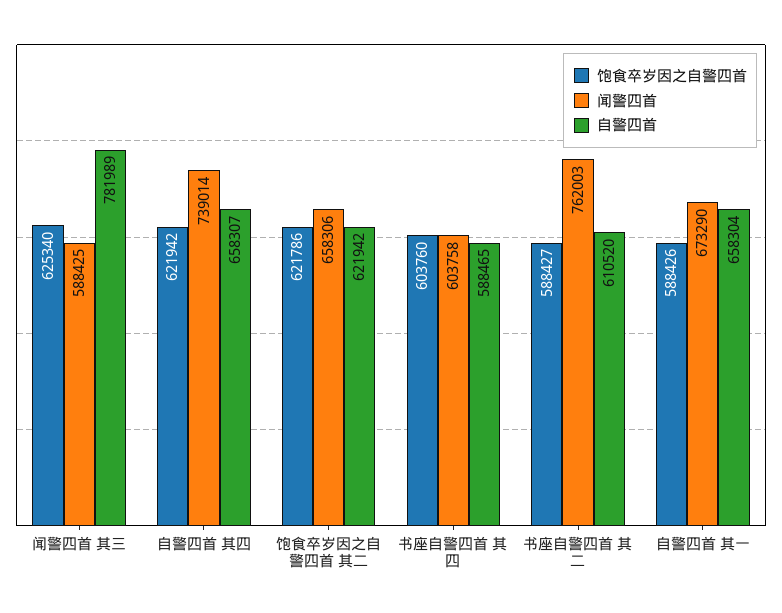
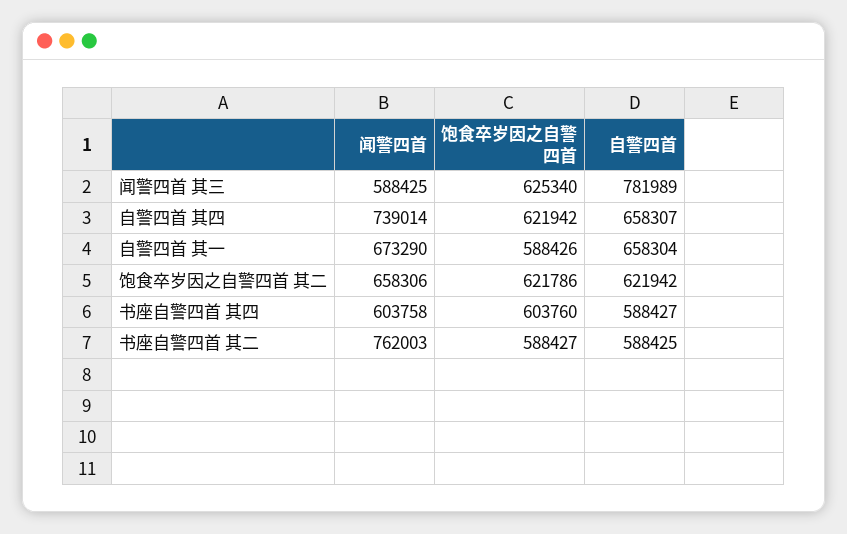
  {
    "饱食卒岁因之自警四首": {
      "闻警四首 其三": 625340,
      "自警四首 其四": 621942,
      "饱食卒岁因之自警四首 其二": 621786,
      "书座自警四首 其四": 603760,
      "书座自警四首 其二": 588427,
      "自警四首 其一": 588426
    },
    "闻警四首": {
      "闻警四首 其三": 588425,
      "自警四首 其四": 739014,
      "饱食卒岁因之自警四首 其二": 658306,
      "书座自警四首 其四": 603758,
      "书座自警四首 其二": 762003,
      "自警四首 其一": 673290
    },
    "自警四首": {
      "闻警四首 其三": 781989,
      "自警四首 其四": 658307,
      "饱食卒岁因之自警四首 其二": 621942,
-     "书座自警四首 其四": 588465,
+     "书座自警四首 其四": 588427,
-     "书座自警四首 其二": 610520,
+     "书座自警四首 其二": 588425,
      "自警四首 其一": 658304
    }
  }

